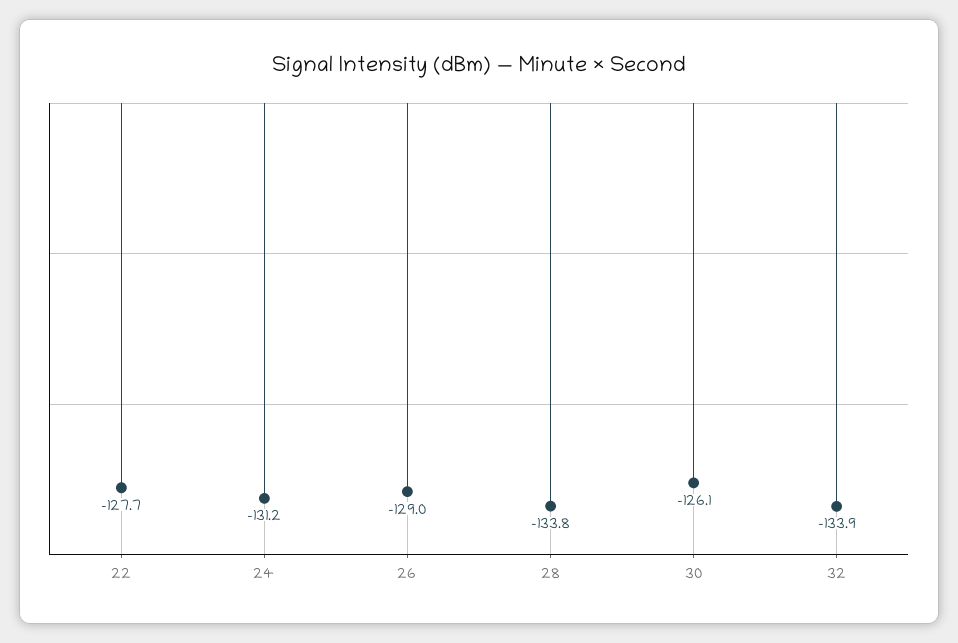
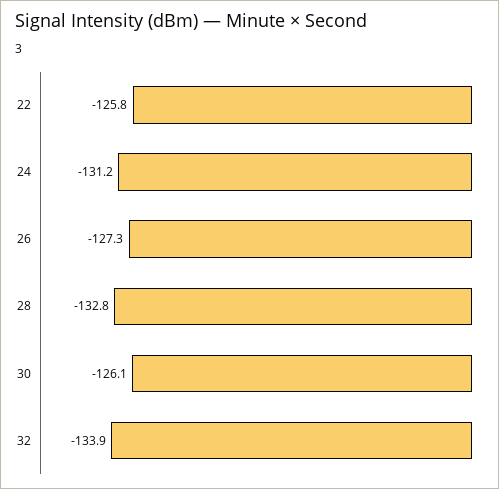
  {
-   "22": -127.7,
+   "22": -125.8,
    "24": -131.2,
-   "26": -129,
+   "26": -127.3,
-   "28": -133.8,
+   "28": -132.8,
    "30": -126.1,
    "32": -133.9
  }

